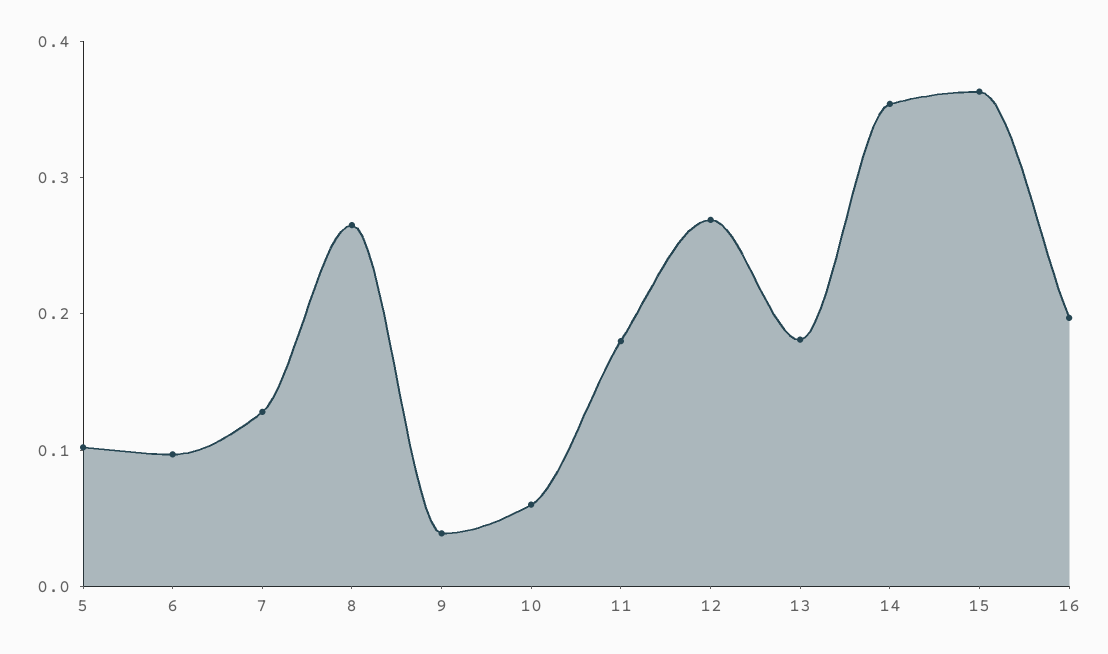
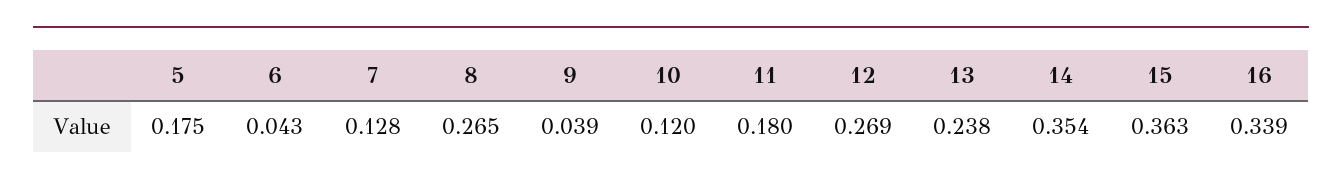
  {
-   "5": 0.1,
+   "5": 0.175,
-   "6": 0.1,
+   "6": 0.043,
    "7": 0.128,
    "8": 0.265,
    "9": 0.039,
-   "10": 0.06,
+   "10": 0.12,
    "11": 0.18,
    "12": 0.269,
-   "13": 0.18,
+   "13": 0.238,
    "14": 0.354,
    "15": 0.363,
-   "16": 0.2
+   "16": 0.339
  }

